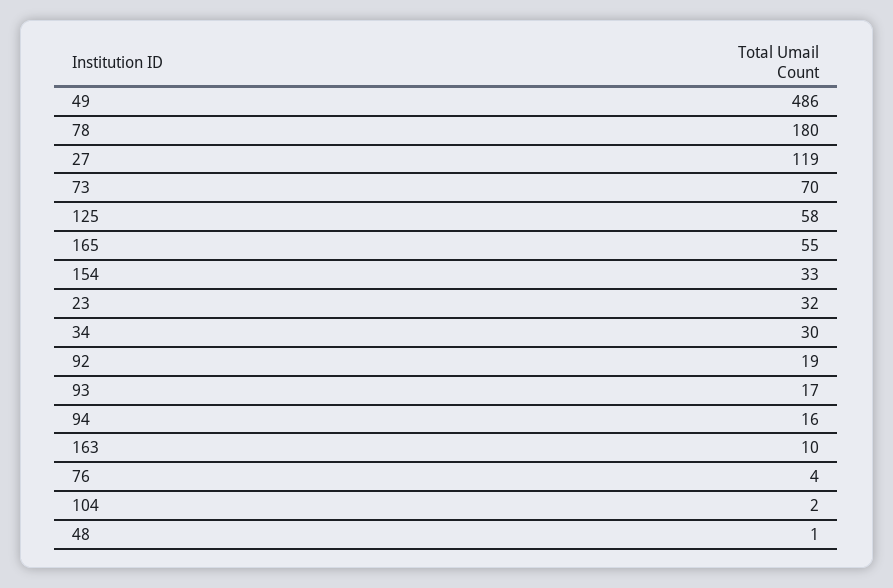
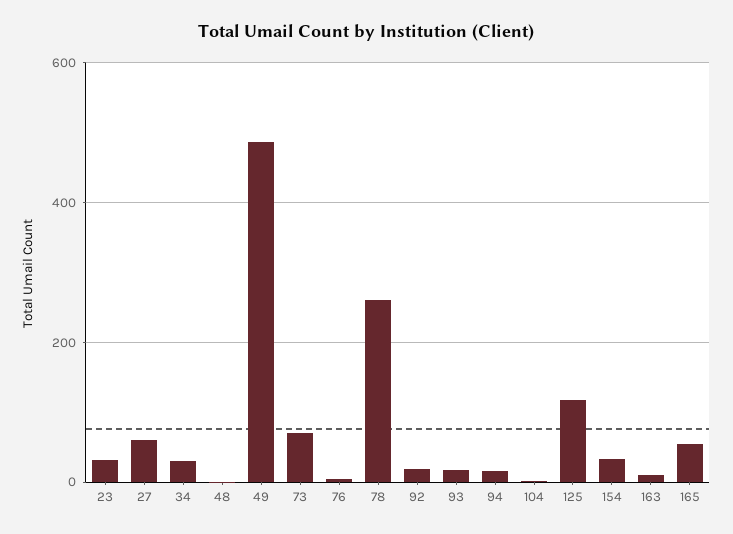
  {
    "49": 486,
-   "78": 180,
+   "78": 260,
-   "27": 119,
+   "27": 60,
    "73": 70,
-   "125": 58,
+   "125": 120,
    "165": 55,
    "154": 33,
    "23": 32,
    "34": 30,
    "92": 19,
    "93": 17,
    "94": 16,
    "163": 10,
    "76": 4,
    "104": 2,
    "48": 1
  }

